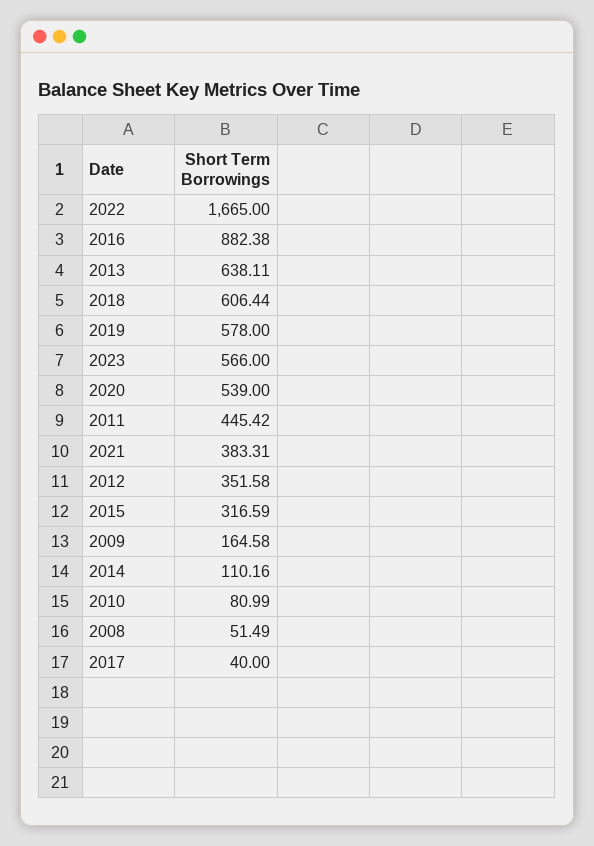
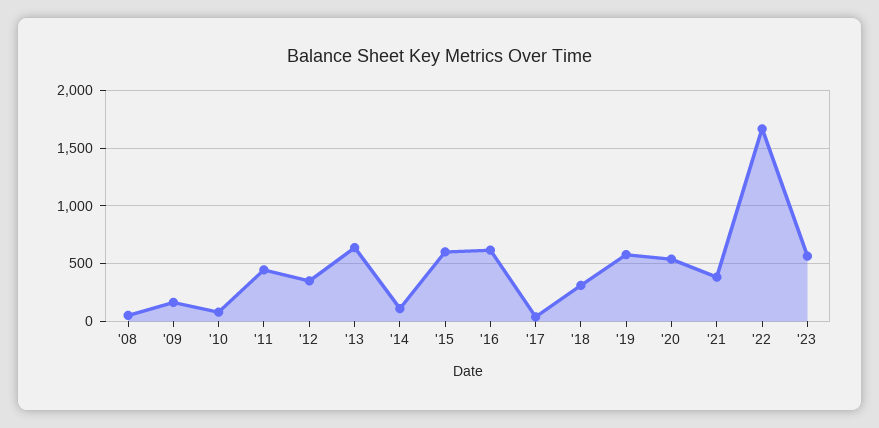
  {
    "2022": 1665,
-   "2016": 882.38,
+   "2016": 600,
    "2013": 638.11,
-   "2018": 606.44,
+   "2018": 300,
    "2019": 578,
    "2023": 566,
    "2020": 539,
    "2011": 445.42,
    "2021": 383.31,
    "2012": 351.58,
-   "2015": 316.59,
+   "2015": 600,
    "2009": 164.58,
    "2014": 110.16,
    "2010": 80.99,
    "2008": 51.49,
    "2017": 40
  }

